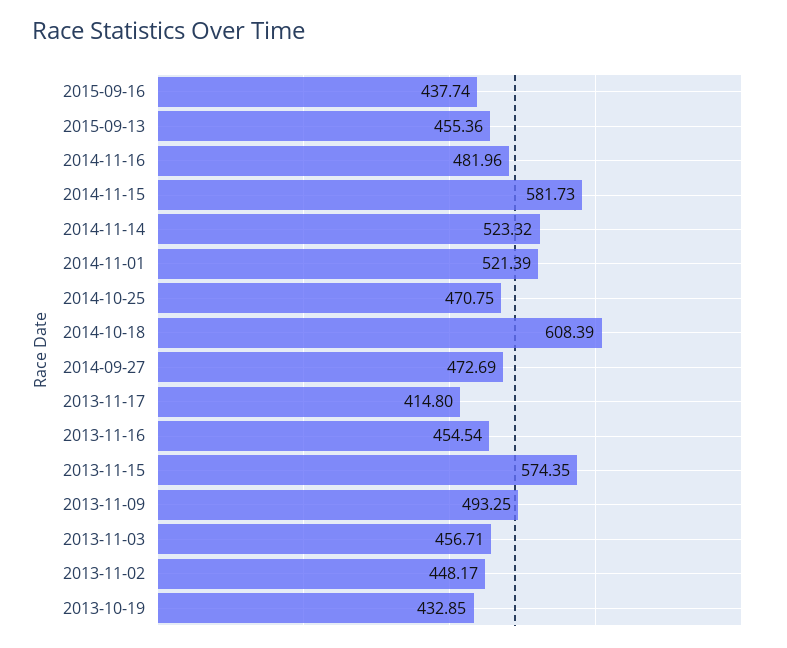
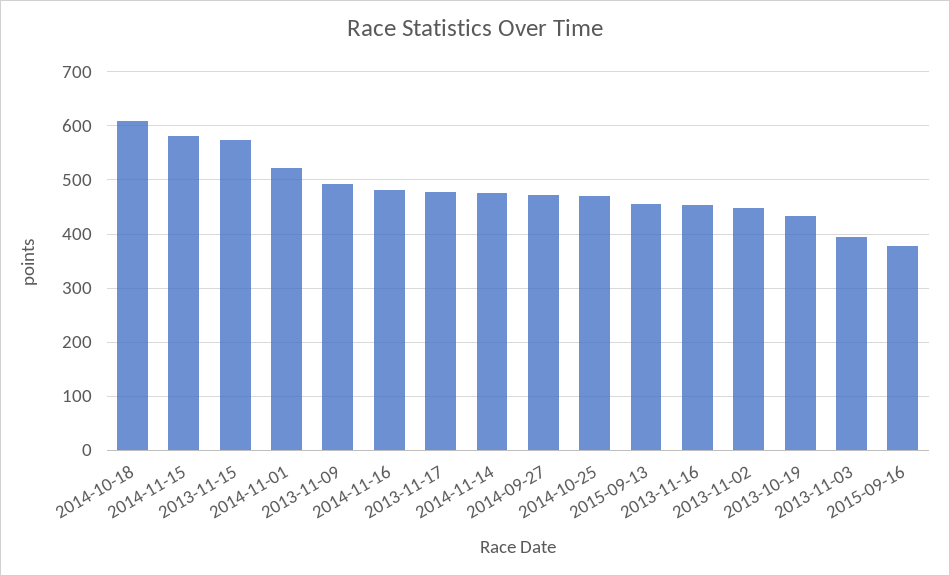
  {
-   "2015-09-16": 437.74,
+   "2015-09-16": 380,
    "2015-09-13": 455.36,
    "2014-11-16": 481.96,
    "2014-11-15": 581.73,
-   "2014-11-14": 523.32,
+   "2014-11-14": 480,
    "2014-11-01": 521.39,
    "2014-10-25": 470.75,
    "2014-10-18": 608.39,
    "2014-09-27": 472.69,
-   "2013-11-17": 414.8,
+   "2013-11-17": 480,
    "2013-11-16": 454.54,
    "2013-11-15": 574.35,
    "2013-11-09": 493.25,
-   "2013-11-03": 456.71,
+   "2013-11-03": 400,
    "2013-11-02": 448.17,
    "2013-10-19": 432.85
  }

